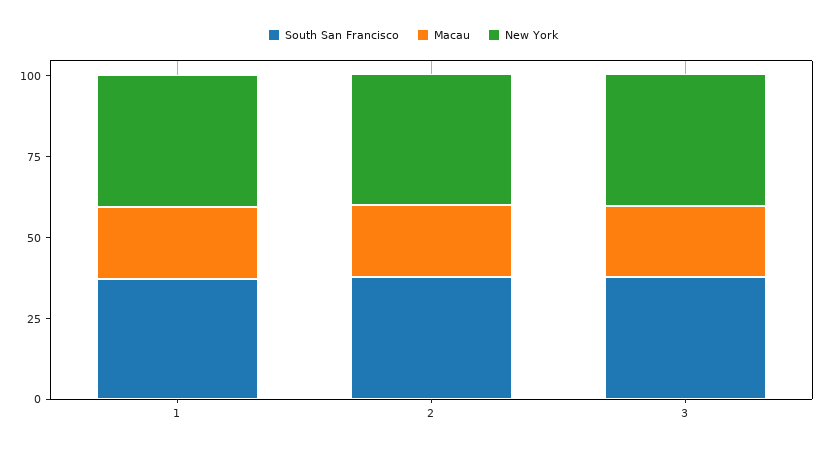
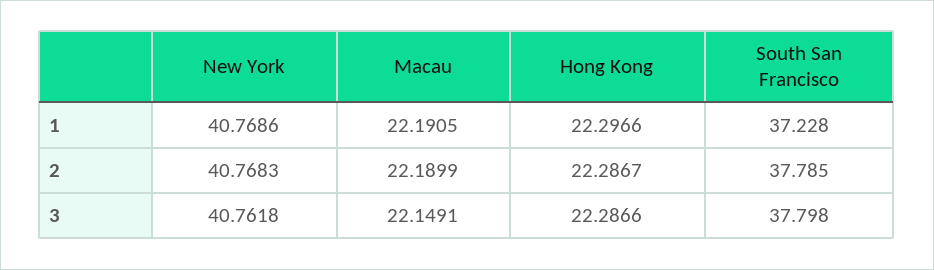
  {
    "South San Francisco": {
      "1": 37.228,
      "2": 37.785,
      "3": 37.798
    },
    "Macau": {
      "1": 22.1905,
      "2": 22.1899,
      "3": 22.1491
    },
    "New York": {
      "1": 40.7686,
      "2": 40.7683,
      "3": 40.7618
-   }
+   },
+   "Hong Kong": {
+     "1": 22.2966,
+     "2": 22.2867,
+     "3": 22.2866
+   }
  }

